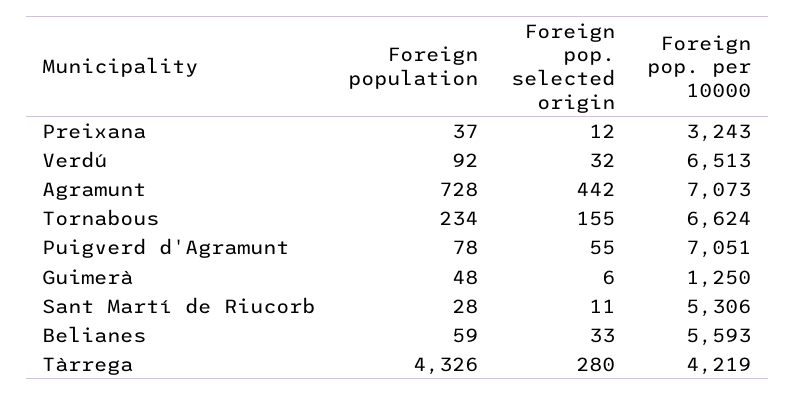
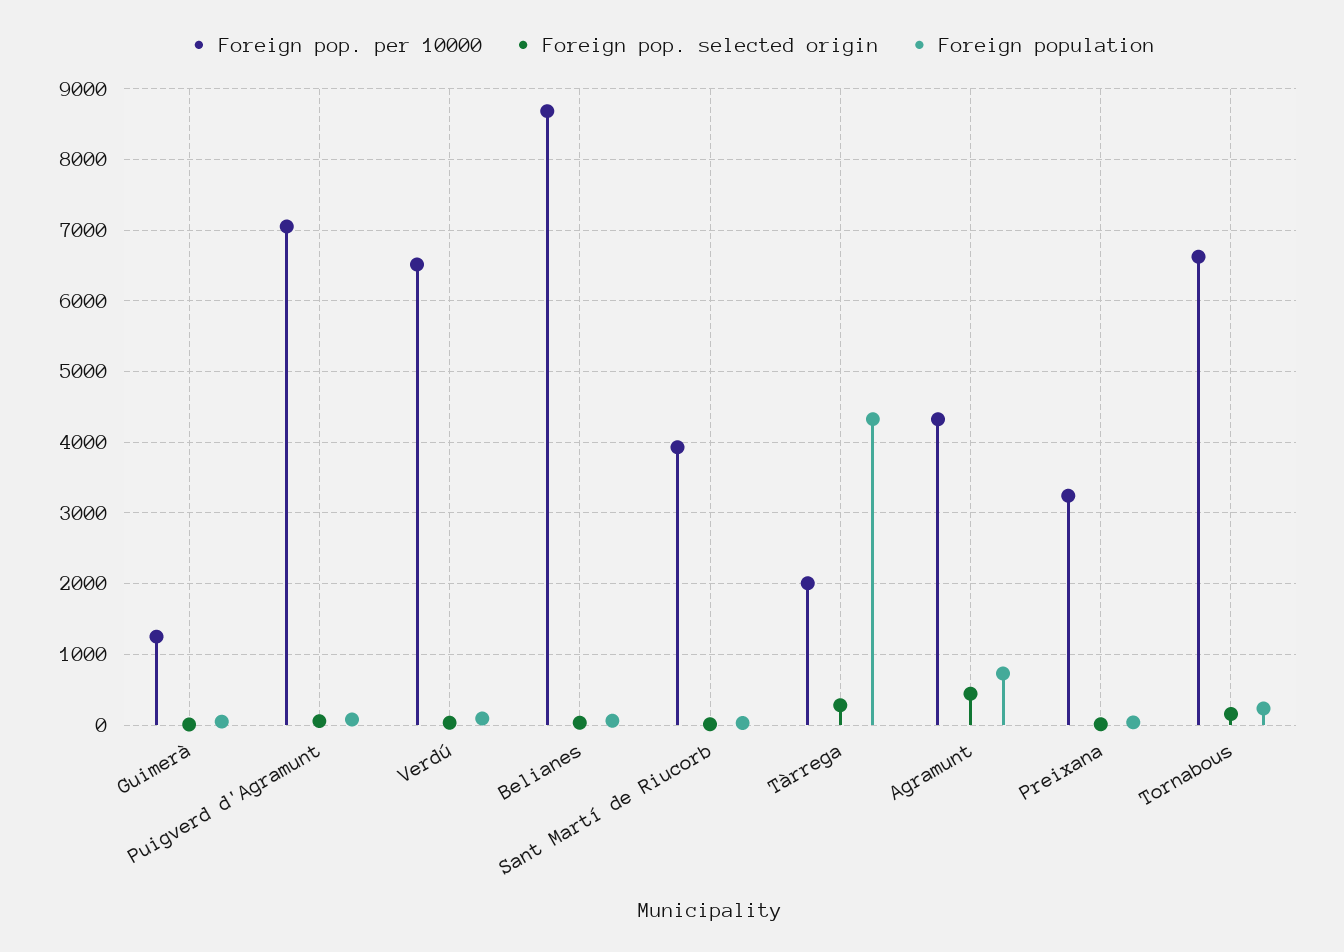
  {
    "Foreign population": {
      "Preixana": 37,
      "Verdú": 92,
      "Agramunt": 728,
      "Tornabous": 234,
      "Puigverd d'Agramunt": 78,
      "Guimerà": 48,
      "Sant Martí de Riucorb": 28,
      "Belianes": 59,
      "Tàrrega": 4326
    },
    "Foreign pop. selected origin": {
      "Preixana": 12,
      "Verdú": 32,
      "Agramunt": 442,
      "Tornabous": 155,
      "Puigverd d'Agramunt": 55,
      "Guimerà": 6,
      "Sant Martí de Riucorb": 11,
      "Belianes": 33,
      "Tàrrega": 280
    },
    "Foreign pop. per 10000": {
      "Preixana": 3243,
      "Verdú": 6513,
-     "Agramunt": 7073,
+     "Agramunt": 4300,
      "Tornabous": 6624,
      "Puigverd d'Agramunt": 7051,
      "Guimerà": 1250,
-     "Sant Martí de Riucorb": 5306,
+     "Sant Martí de Riucorb": 3900,
-     "Belianes": 5593,
+     "Belianes": 8700,
-     "Tàrrega": 4219
+     "Tàrrega": 2000
    }
  }

